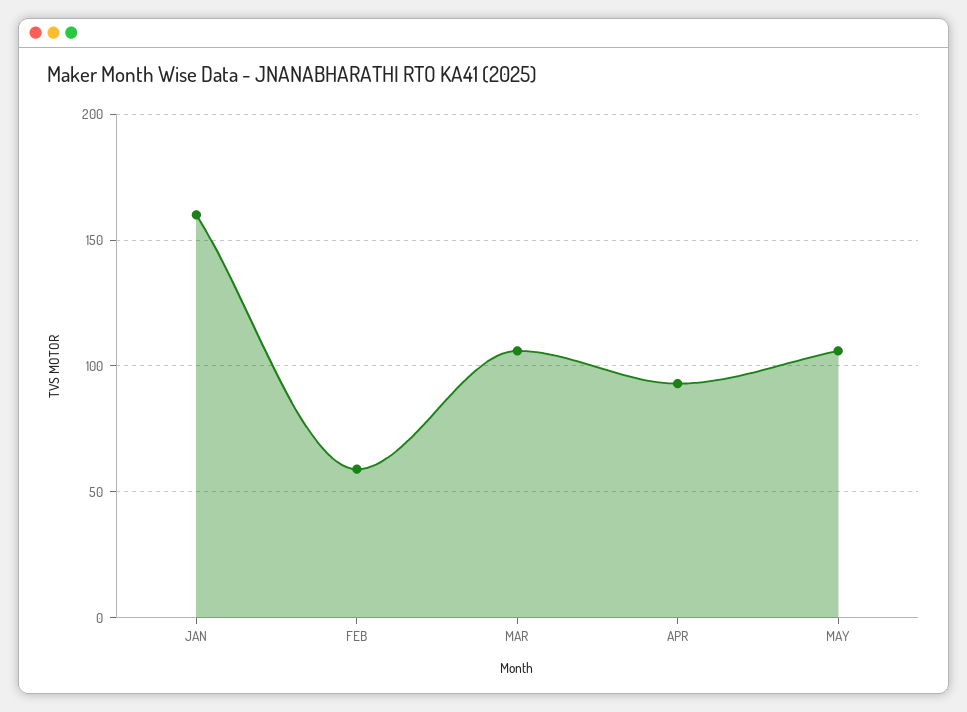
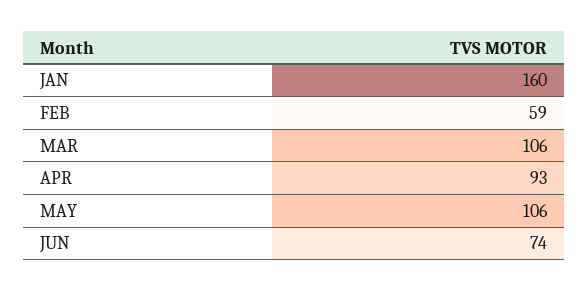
  {
    "JAN": 160,
    "FEB": 59,
    "MAR": 106,
    "APR": 93,
-   "MAY": 106
+   "MAY": 106,
+   "JUN": 74
  }

